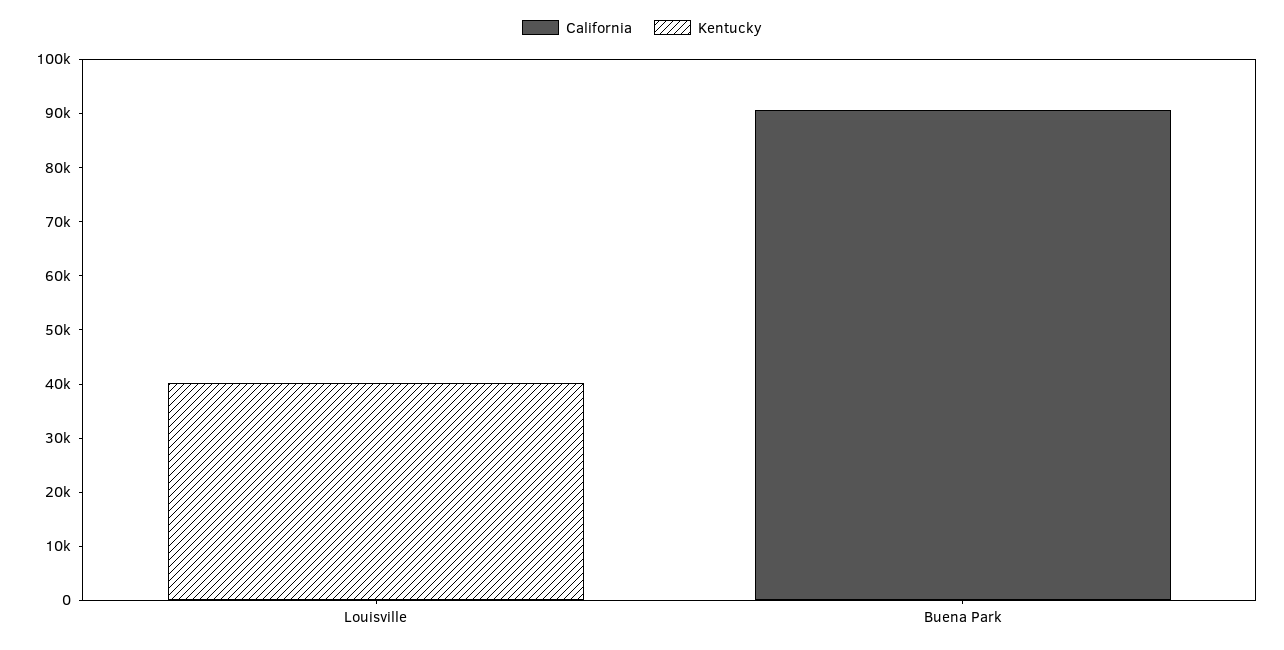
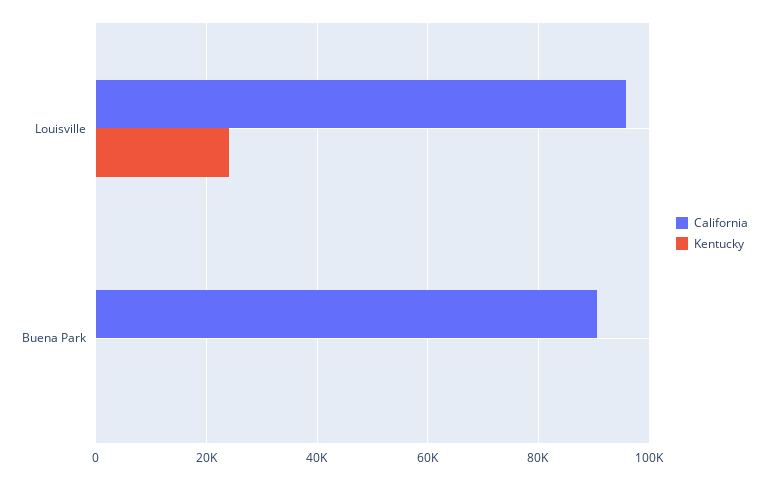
  {
    "California": {
-     "Louisville": 0,
+     "Louisville": 96000,
      "Buena Park": 90000
    },
    "Kentucky": {
-     "Louisville": 40000,
+     "Louisville": 24000,
      "Buena Park": 0
    }
  }

